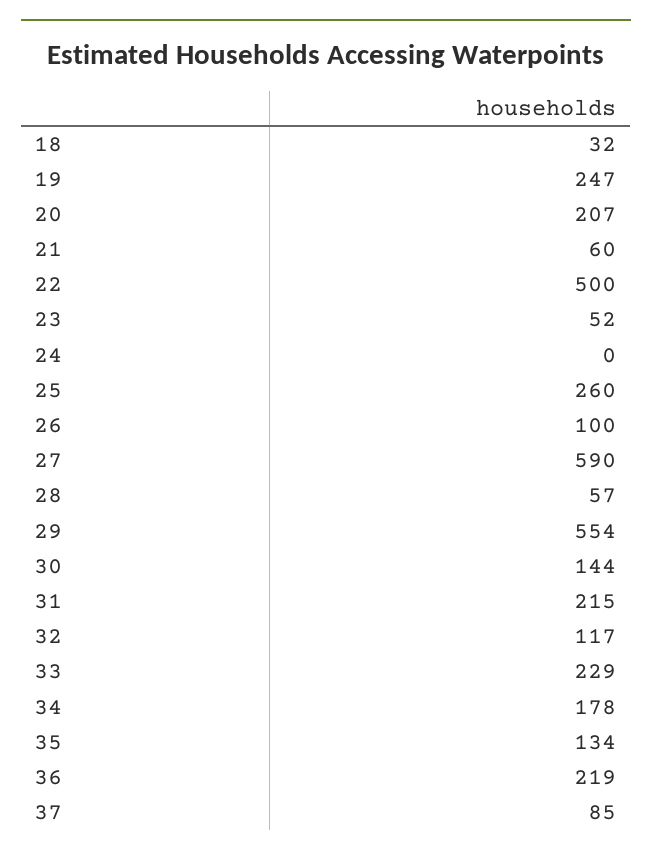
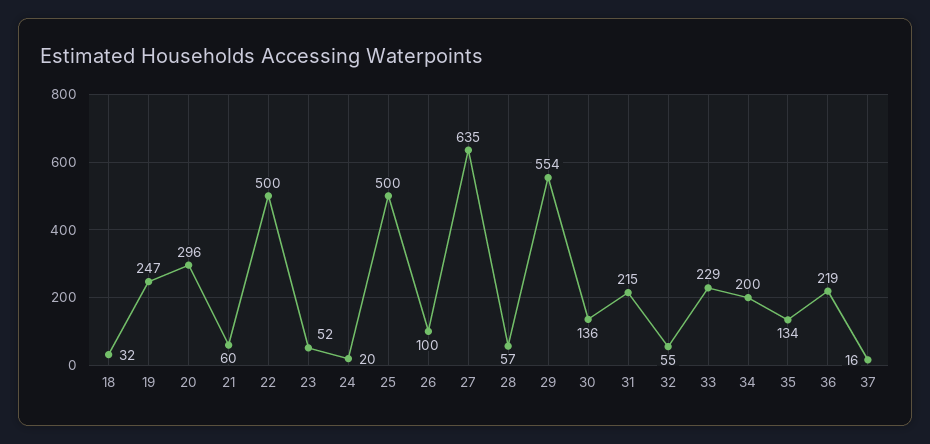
  {
    "18": 32,
    "19": 247,
-   "20": 207,
+   "20": 296,
    "21": 60,
    "22": 500,
    "23": 52,
-   "24": 0,
+   "24": 20,
-   "25": 260,
+   "25": 500,
    "26": 100,
-   "27": 590,
+   "27": 635,
    "28": 57,
    "29": 554,
-   "30": 144,
+   "30": 136,
    "31": 215,
-   "32": 117,
+   "32": 55,
    "33": 229,
-   "34": 178,
+   "34": 200,
    "35": 134,
    "36": 219,
-   "37": 85
+   "37": 16
  }

